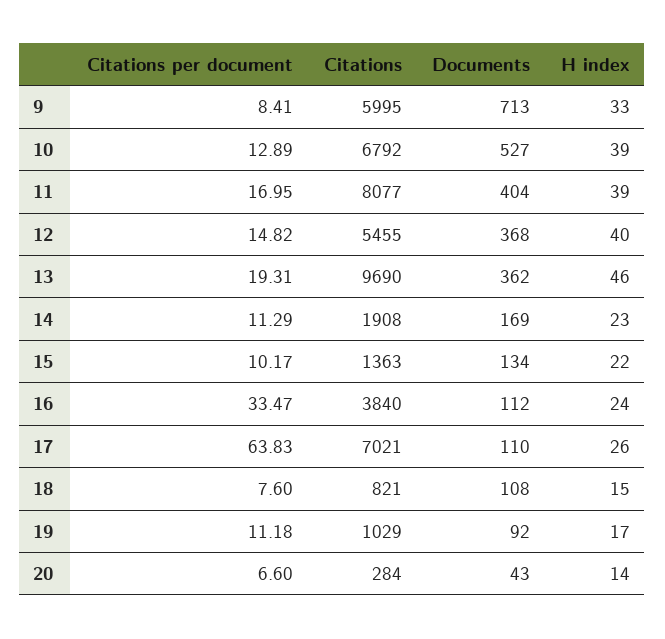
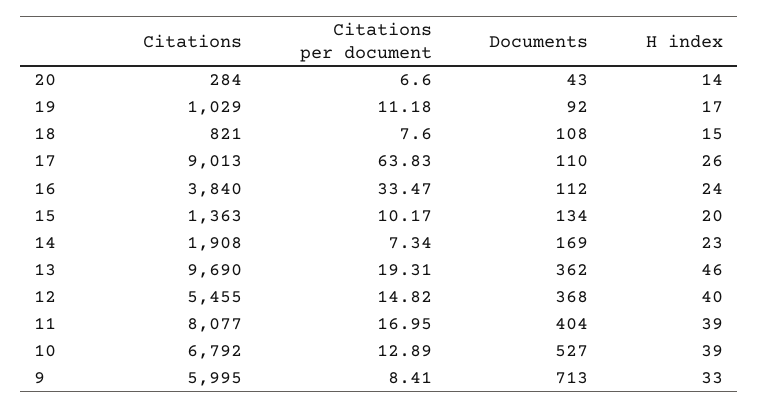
  {
    "Citations per document": {
      "9": 8.41,
      "10": 12.89,
      "11": 16.95,
      "12": 14.82,
      "13": 19.31,
-     "14": 11.29,
+     "14": 7.34,
      "15": 10.17,
      "16": 33.47,
      "17": 63.83,
      "18": 7.6,
      "19": 11.18,
      "20": 6.6
    },
    "Citations": {
      "9": 5995,
      "10": 6792,
      "11": 8077,
      "12": 5455,
      "13": 9690,
      "14": 1908,
      "15": 1363,
      "16": 3840,
-     "17": 7021,
+     "17": 9013,
      "18": 821,
      "19": 1029,
      "20": 284
    },
    "Documents": {
      "9": 713,
      "10": 527,
      "11": 404,
      "12": 368,
      "13": 362,
      "14": 169,
      "15": 134,
      "16": 112,
      "17": 110,
      "18": 108,
      "19": 92,
      "20": 43
    },
    "H index": {
      "9": 33,
      "10": 39,
      "11": 39,
      "12": 40,
      "13": 46,
      "14": 23,
-     "15": 22,
+     "15": 20,
      "16": 24,
      "17": 26,
      "18": 15,
      "19": 17,
      "20": 14
    }
  }

